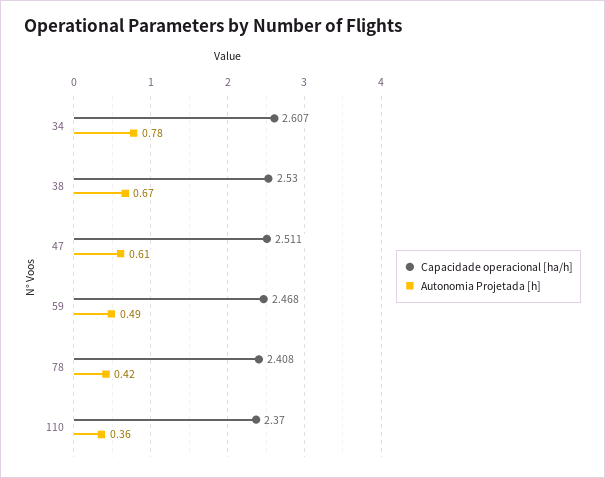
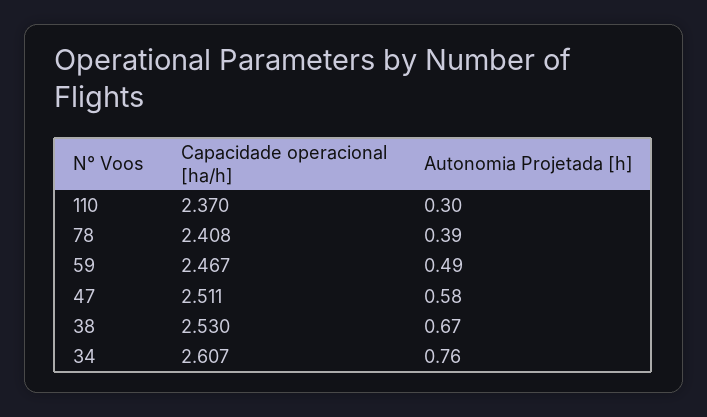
  {
    "Capacidade operacional [ha/h]": {
      "34": 2.607,
      "38": 2.53,
      "47": 2.511,
-     "59": 2.468,
+     "59": 2.467,
      "78": 2.408,
      "110": 2.37
    },
    "Autonomia Projetada [h]": {
-     "34": 0.78,
+     "34": 0.76,
      "38": 0.67,
-     "47": 0.61,
+     "47": 0.58,
      "59": 0.49,
-     "78": 0.42,
+     "78": 0.39,
-     "110": 0.36
+     "110": 0.3
    }
  }

